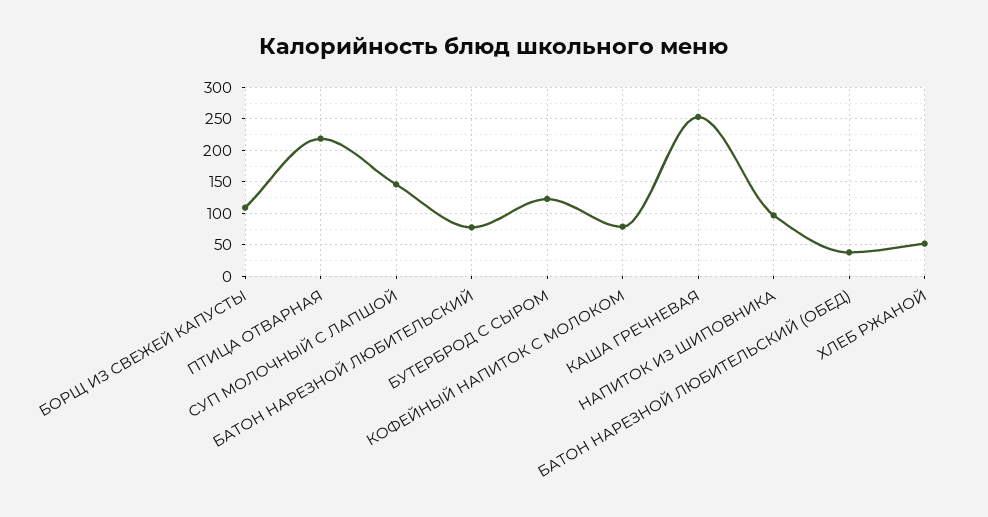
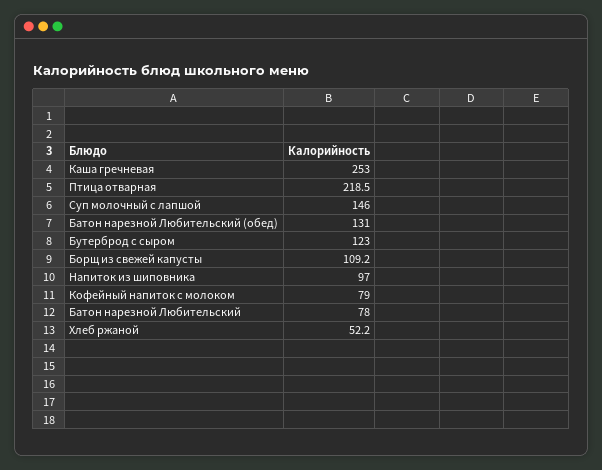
  {
    "БОРЩ ИЗ СВЕЖЕЙ КАПУСТЫ": 109.2,
    "ПТИЦА ОТВАРНАЯ": 218.5,
    "СУП МОЛОЧНЫЙ С ЛАПШОЙ": 146,
    "БАТОН НАРЕЗНОЙ ЛЮБИТЕЛЬСКИЙ": 78,
    "БУТЕРБРОД С СЫРОМ": 123,
    "КОФЕЙНЫЙ НАПИТОК С МОЛОКОМ": 79,
    "КАША ГРЕЧНЕВАЯ": 253,
    "НАПИТОК ИЗ ШИПОВНИКА": 97,
-   "БАТОН НАРЕЗНОЙ ЛЮБИТЕЛЬСКИЙ (ОБЕД)": 40,
+   "БАТОН НАРЕЗНОЙ ЛЮБИТЕЛЬСКИЙ (ОБЕД)": 131,
    "ХЛЕБ РЖАНОЙ": 52.2
  }

